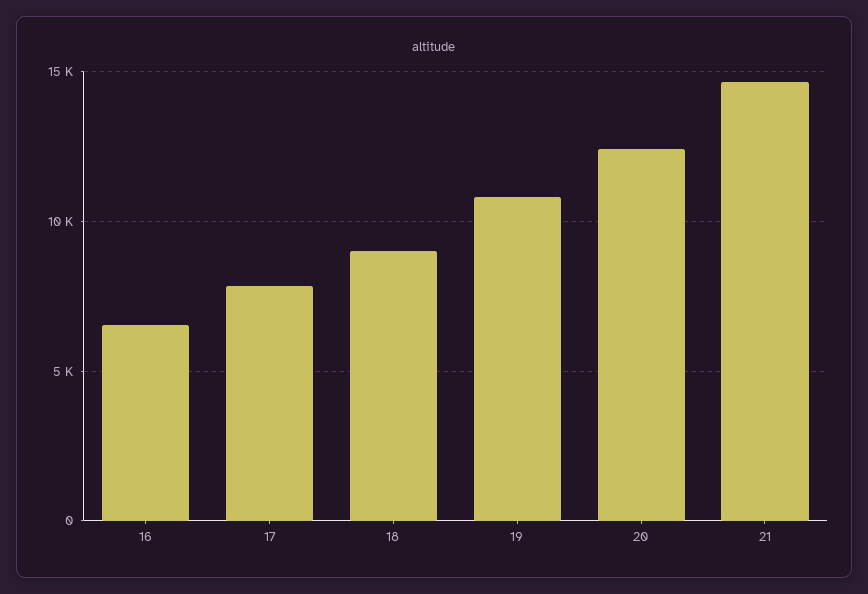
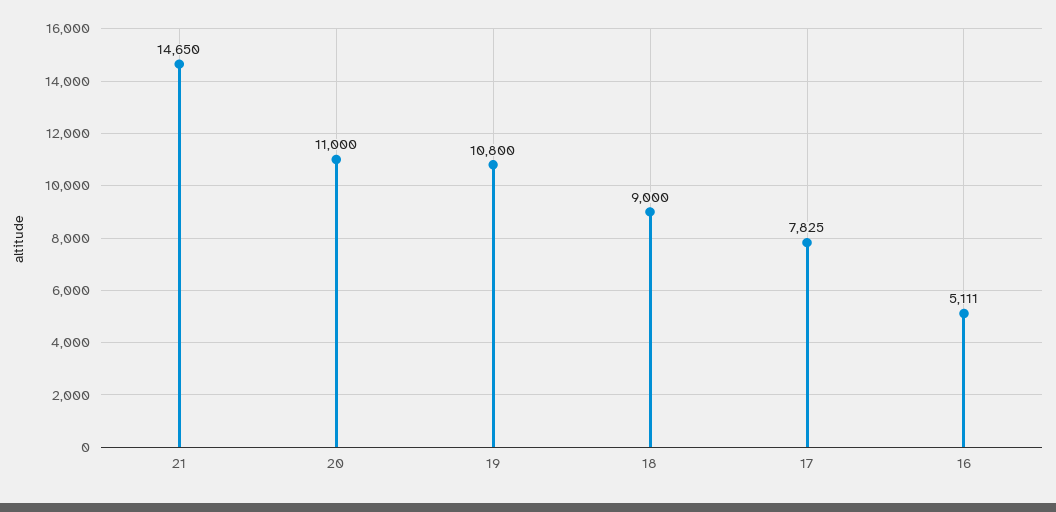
  {
-   "16": 6500,
+   "16": 5111,
    "17": 7825,
    "18": 9000,
    "19": 10800,
-   "20": 12500,
+   "20": 11000,
    "21": 14650
  }

